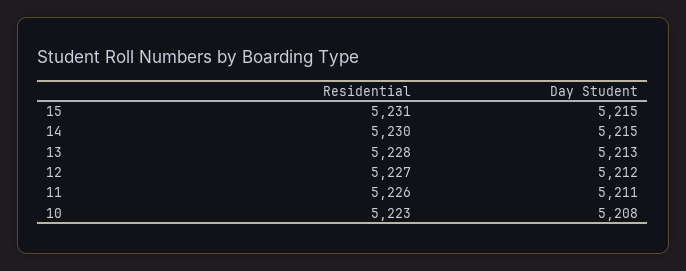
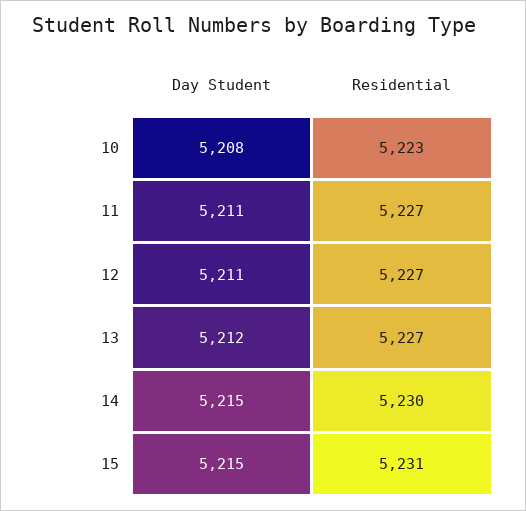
  {
    "Residential": {
      "15": 5231,
      "14": 5230,
-     "13": 5228,
+     "13": 5227,
      "12": 5227,
-     "11": 5226,
+     "11": 5227,
      "10": 5223
    },
    "Day Student": {
      "15": 5215,
      "14": 5215,
-     "13": 5213,
+     "13": 5212,
-     "12": 5212,
+     "12": 5211,
      "11": 5211,
      "10": 5208
    }
  }

